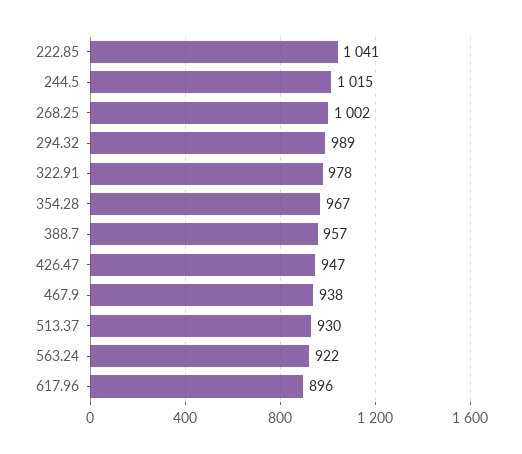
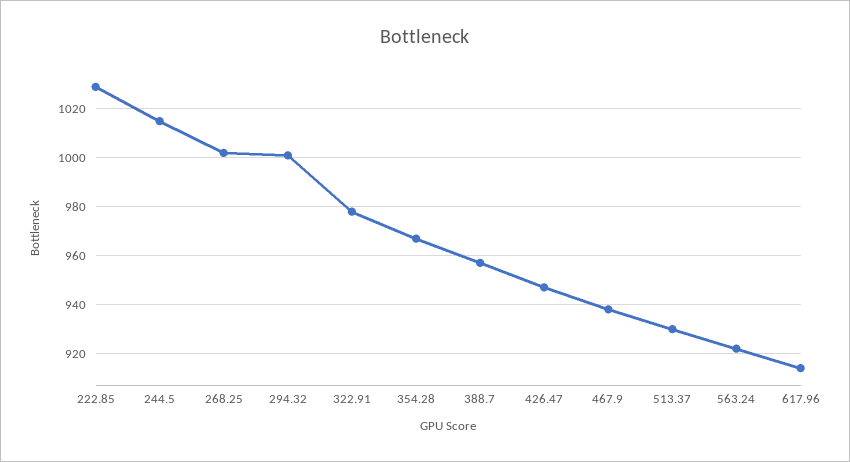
  {
-   "222.85": 1041,
+   "222.85": 1030,
    "244.5": 1015,
    "268.25": 1002,
-   "294.32": 989,
+   "294.32": 1000,
    "322.91": 978,
    "354.28": 967,
    "388.7": 957,
    "426.47": 947,
    "467.9": 938,
    "513.37": 930,
    "563.24": 922,
-   "617.96": 896
+   "617.96": 915
  }

